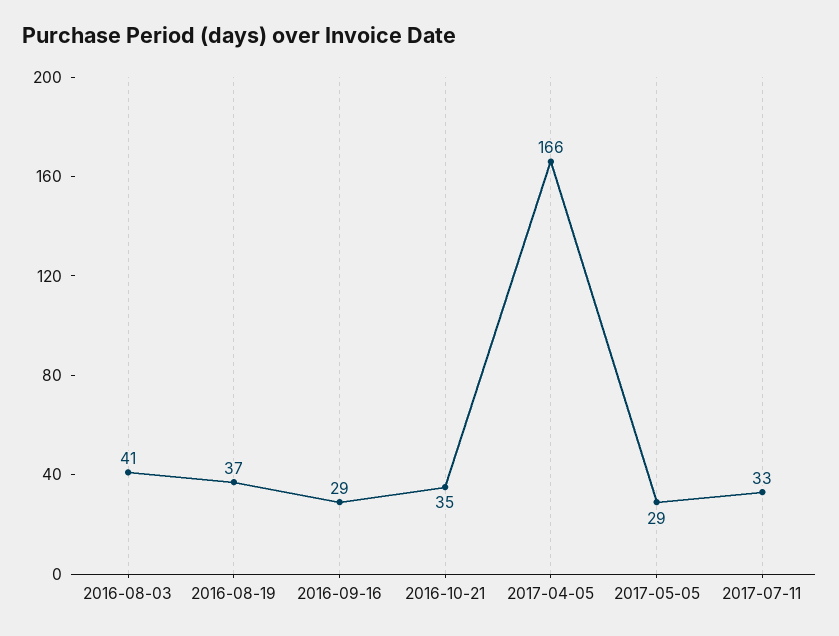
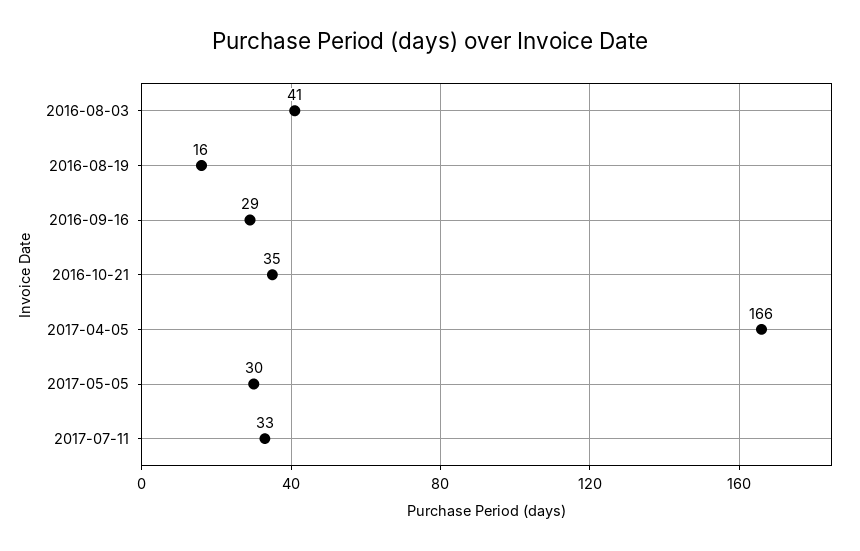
  {
    "2016-08-03": 41,
-   "2016-08-19": 37,
+   "2016-08-19": 16,
    "2016-09-16": 29,
    "2016-10-21": 35,
    "2017-04-05": 166,
-   "2017-05-05": 29,
+   "2017-05-05": 30,
    "2017-07-11": 33
  }

